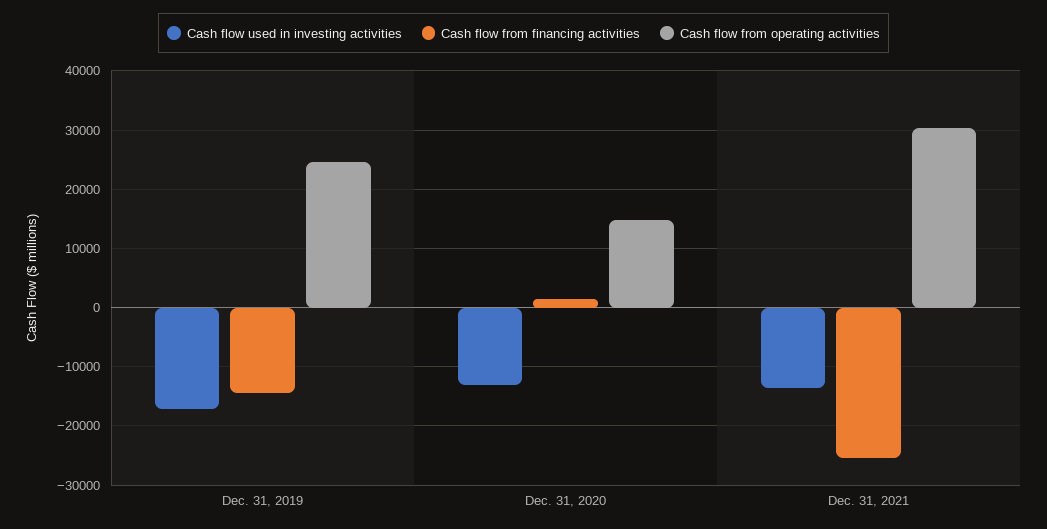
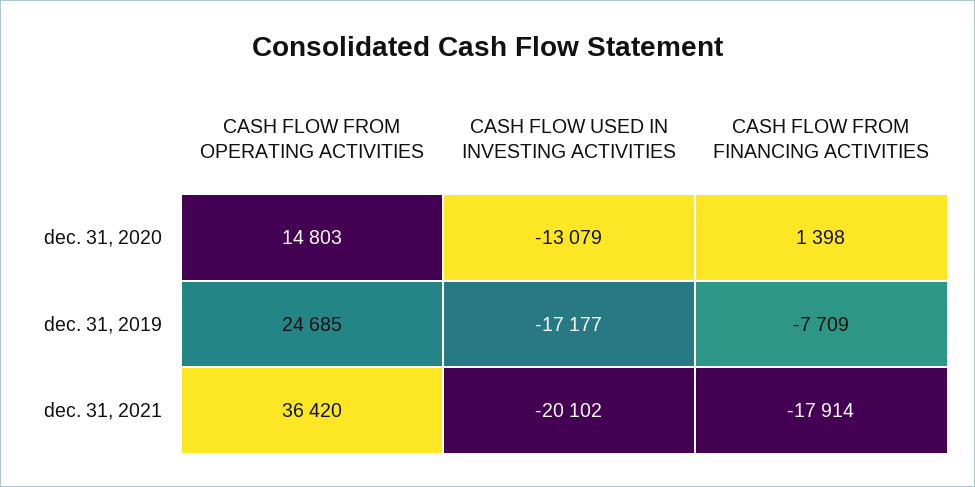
  {
    "Cash flow used in investing activities": {
      "Dec. 31, 2019": -17177,
      "Dec. 31, 2020": -13079,
-     "Dec. 31, 2021": -14000
+     "Dec. 31, 2021": -20102
    },
    "Cash flow from financing activities": {
-     "Dec. 31, 2019": -14000,
+     "Dec. 31, 2019": -7709,
      "Dec. 31, 2020": 1398,
-     "Dec. 31, 2021": -26000
+     "Dec. 31, 2021": -17914
    },
    "Cash flow from operating activities": {
      "Dec. 31, 2019": 24685,
      "Dec. 31, 2020": 14803,
-     "Dec. 31, 2021": 30000
+     "Dec. 31, 2021": 36420
    }
  }

